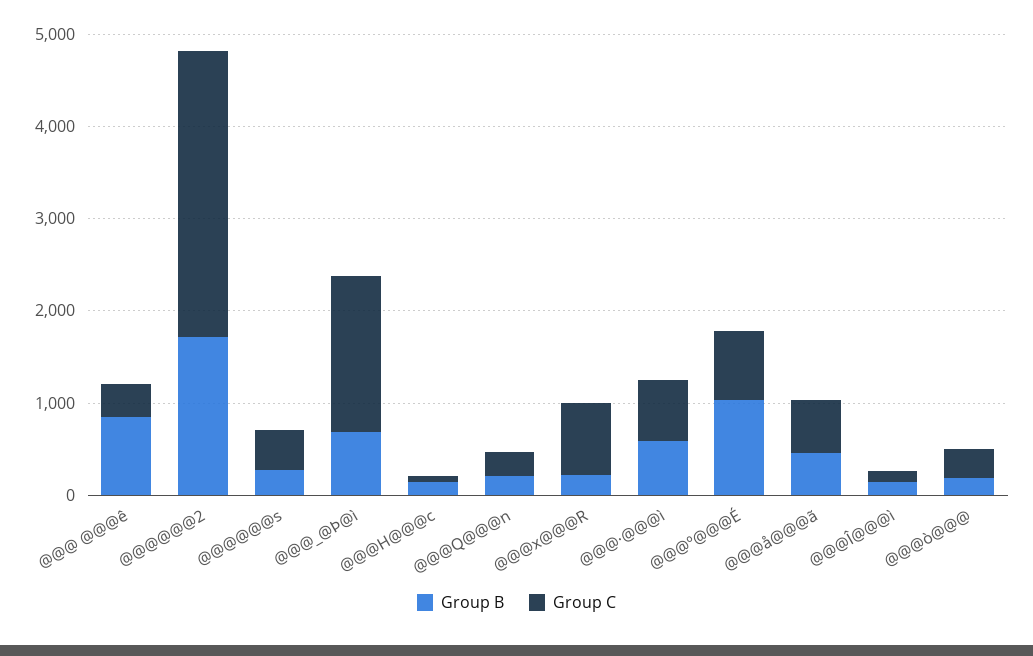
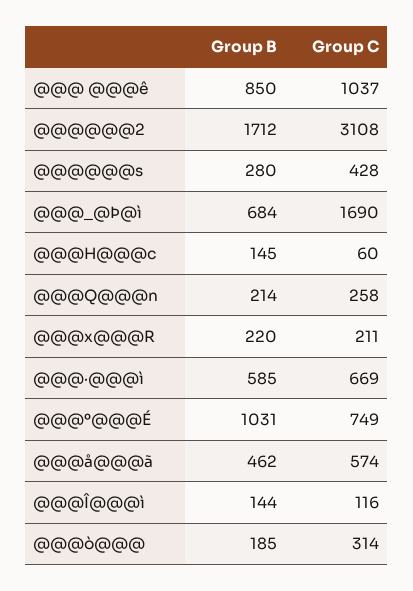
  {
    "Group B": {
      "@@@ @@@ê": 850,
      "@@@@@@2": 1712,
      "@@@@@@s": 280,
      "@@@_@Þ@ì": 684,
      "@@@H@@@c": 145,
      "@@@Q@@@n": 214,
      "@@@x@@@R": 220,
      "@@@·@@@ì": 585,
      "@@@º@@@É": 1031,
      "@@@å@@@ã": 462,
      "@@@Î@@@ì": 144,
      "@@@ò@@@": 185
    },
    "Group C": {
-     "@@@ @@@ê": 400,
+     "@@@ @@@ê": 1037,
      "@@@@@@2": 3108,
      "@@@@@@s": 428,
      "@@@_@Þ@ì": 1690,
      "@@@H@@@c": 60,
      "@@@Q@@@n": 258,
-     "@@@x@@@R": 800,
+     "@@@x@@@R": 211,
      "@@@·@@@ì": 669,
      "@@@º@@@É": 749,
      "@@@å@@@ã": 574,
      "@@@Î@@@ì": 116,
      "@@@ò@@@": 314
    }
  }

